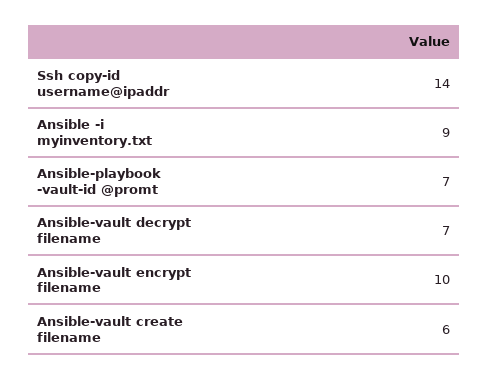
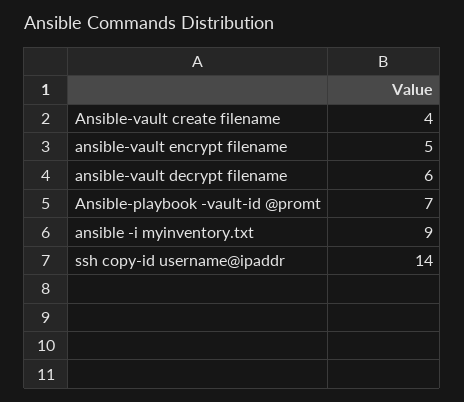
  {
    "Ssh copy-id username@ipaddr": 14,
    "Ansible -i myinventory.txt": 9,
    "Ansible-playbook -vault-id @promt": 7,
-   "Ansible-vault decrypt filename": 7,
+   "Ansible-vault decrypt filename": 6,
-   "Ansible-vault encrypt filename": 10,
+   "Ansible-vault encrypt filename": 5,
-   "Ansible-vault create filename": 6
+   "Ansible-vault create filename": 4
  }

